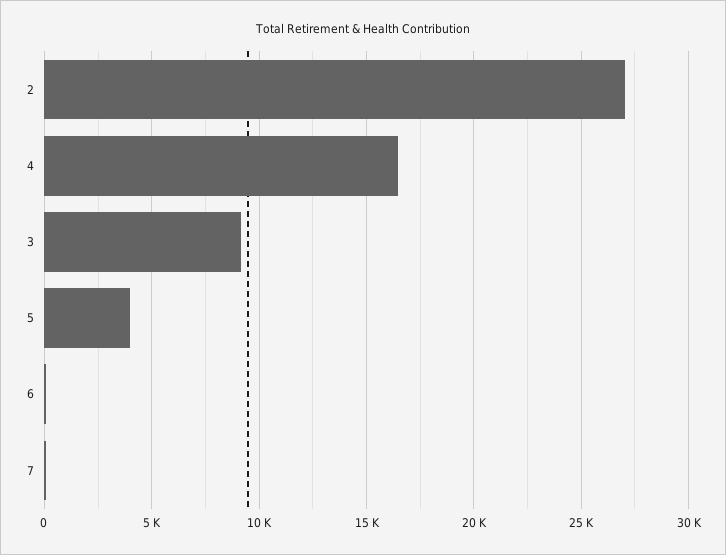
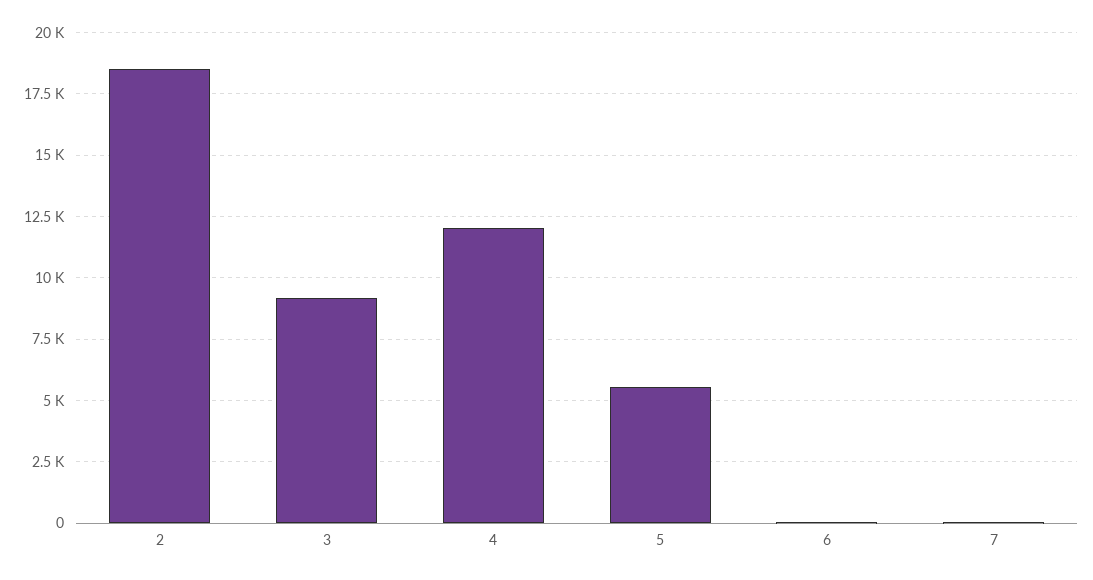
  {
-   "2": 27000,
+   "2": 18500,
-   "4": 16500,
+   "4": 12000,
    "3": 9250,
-   "5": 4000,
+   "5": 5500,
    "6": 0,
    "7": 0
  }

